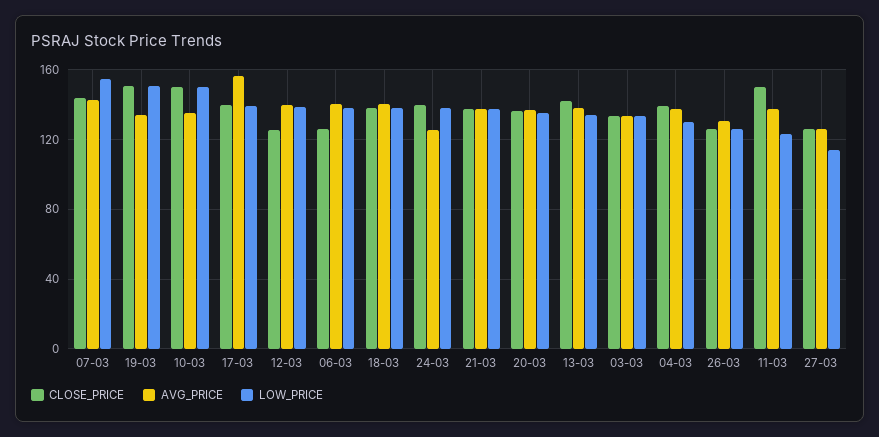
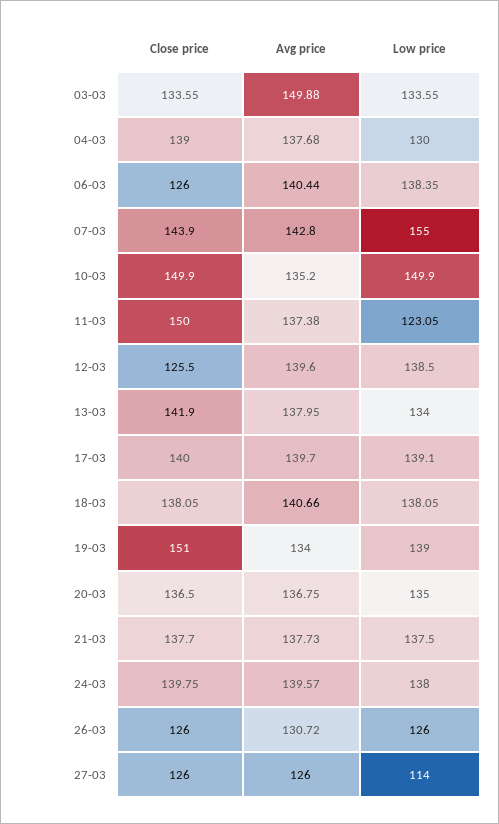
  {
    "CLOSE_PRICE": {
      "07-03": 143.9,
      "19-03": 151,
      "10-03": 149.9,
      "17-03": 140,
      "12-03": 125.5,
      "06-03": 126,
      "18-03": 138.05,
      "24-03": 139.75,
      "21-03": 137.7,
      "20-03": 136.5,
      "13-03": 141.9,
      "03-03": 133.55,
      "04-03": 139,
      "26-03": 126,
      "11-03": 150,
      "27-03": 126
    },
    "AVG_PRICE": {
      "07-03": 142.8,
      "19-03": 134,
      "10-03": 135.2,
-     "17-03": 155,
+     "17-03": 139.7,
      "12-03": 139.6,
      "06-03": 140.44,
      "18-03": 140.66,
-     "24-03": 125,
+     "24-03": 139.57,
      "21-03": 137.73,
      "20-03": 136.75,
      "13-03": 137.95,
-     "03-03": 135,
+     "03-03": 149.88,
      "04-03": 137.68,
      "26-03": 130.72,
      "11-03": 137.38,
      "27-03": 126
    },
    "LOW_PRICE": {
      "07-03": 155,
-     "19-03": 150,
+     "19-03": 139,
      "10-03": 149.9,
      "17-03": 139.1,
      "12-03": 138.5,
      "06-03": 138.35,
      "18-03": 138.05,
      "24-03": 138,
      "21-03": 137.5,
      "20-03": 135,
      "13-03": 134,
      "03-03": 133.55,
      "04-03": 130,
      "26-03": 126,
      "11-03": 123.05,
      "27-03": 114
    }
  }

